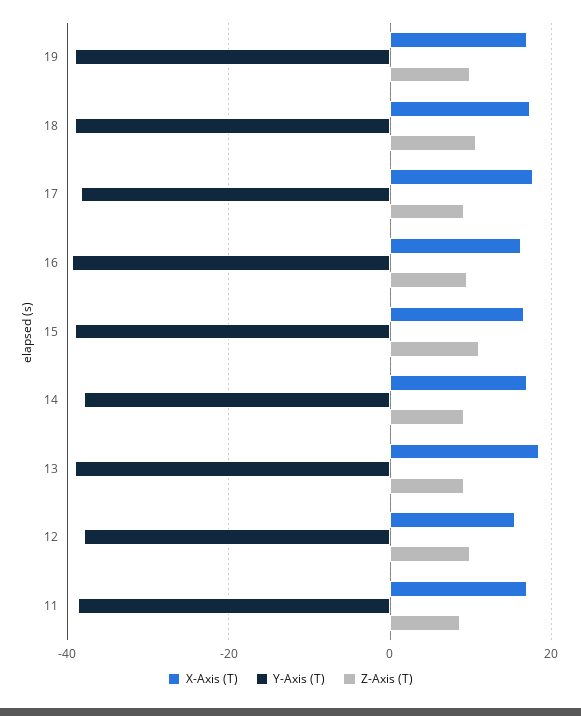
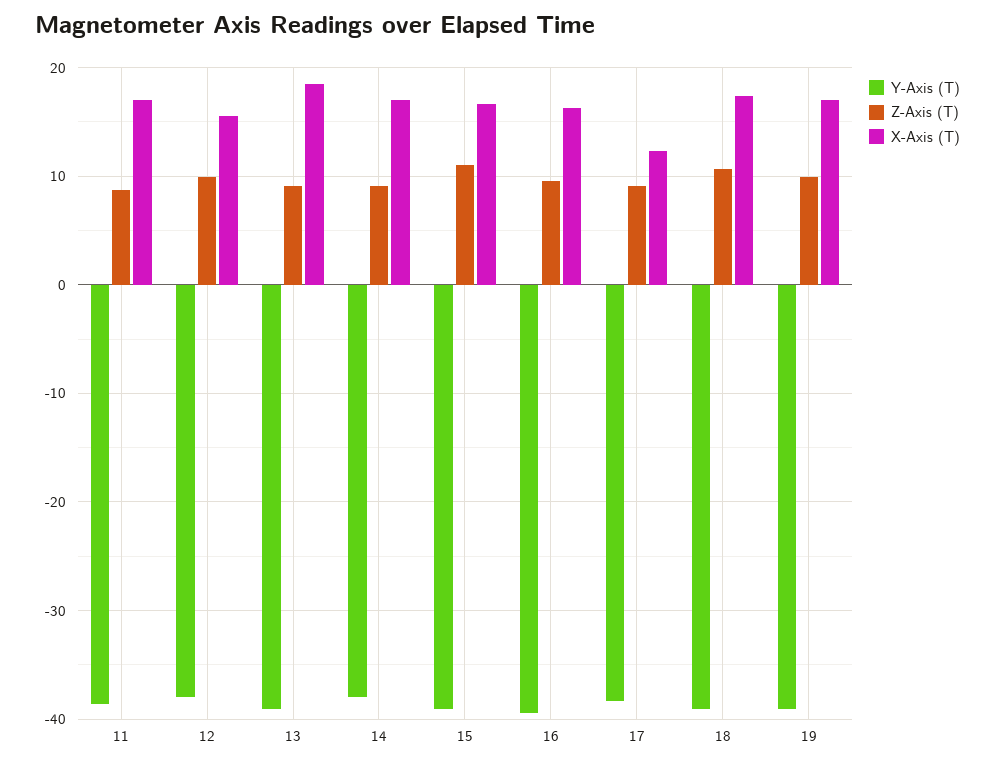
  {
    "X-Axis (T)": {
      "19": 17,
      "18": 17,
-     "17": 18,
+     "17": 12,
      "16": 16,
      "15": 17,
      "14": 17,
      "13": 18,
      "12": 16,
      "11": 17
    },
    "Y-Axis (T)": {
      "19": -39,
      "18": -39,
      "17": -38,
      "16": -39,
      "15": -39,
      "14": -38,
      "13": -39,
      "12": -38,
      "11": -39
    },
    "Z-Axis (T)": {
      "19": 10,
      "18": 11,
      "17": 9,
      "16": 10,
      "15": 11,
      "14": 9,
      "13": 9,
      "12": 10,
      "11": 9
    }
  }

